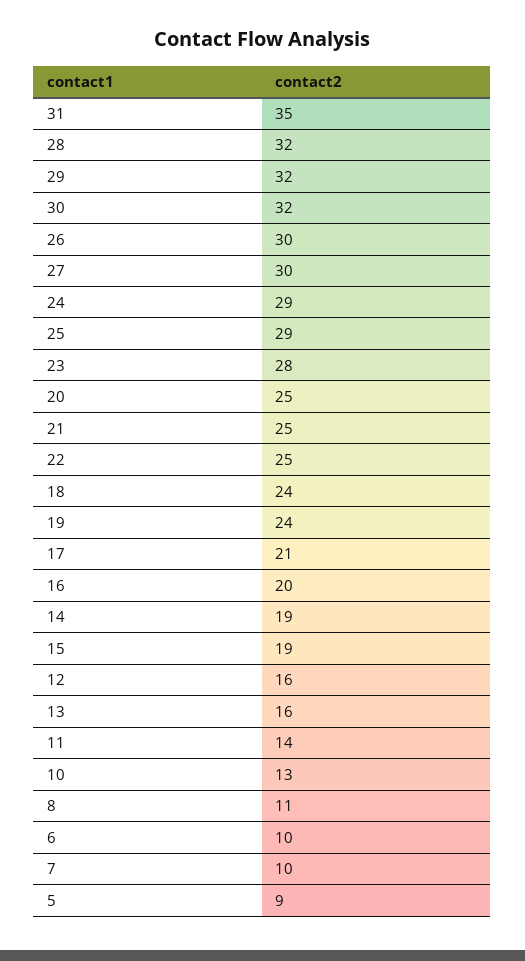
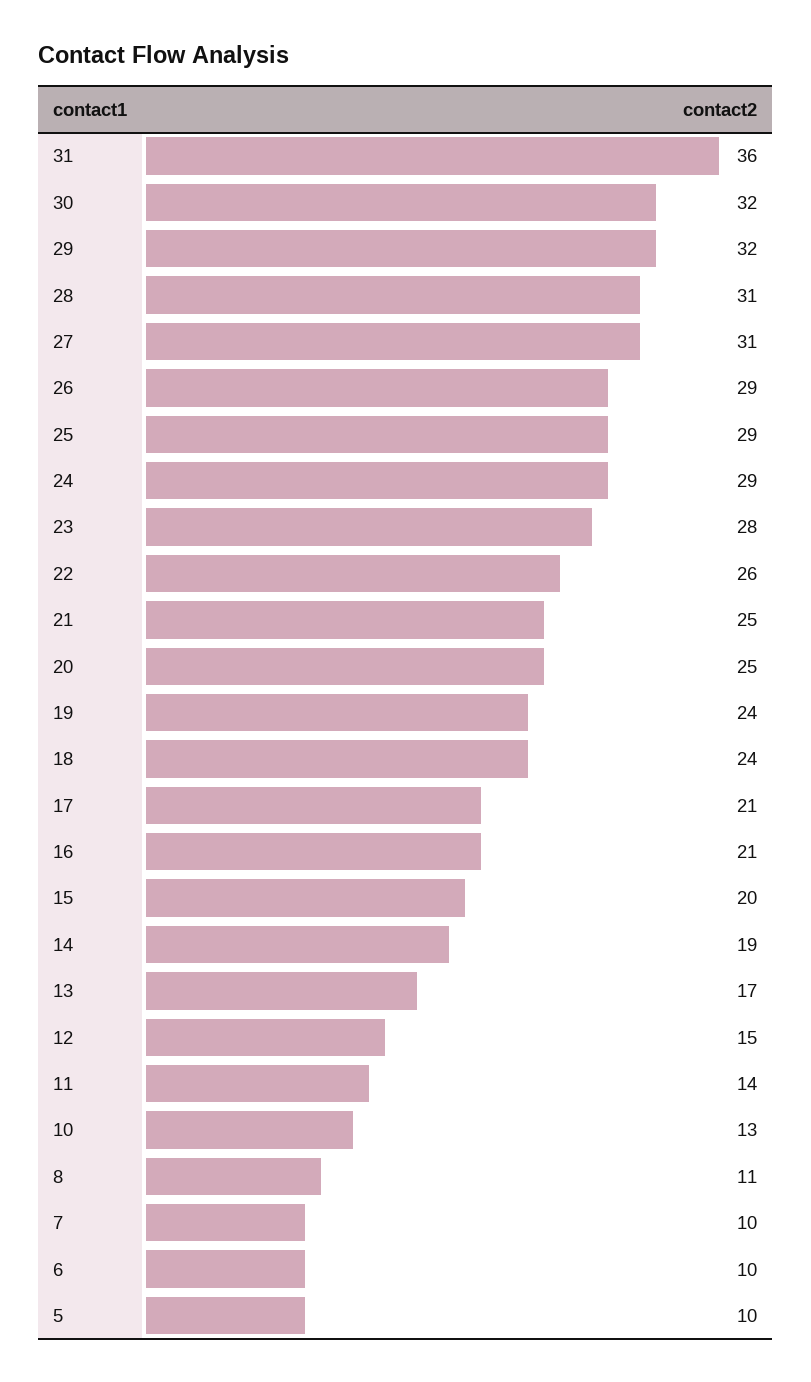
  {
-   "31": 35,
+   "31": 36,
-   "28": 32,
+   "28": 31,
    "29": 32,
    "30": 32,
-   "26": 30,
+   "26": 29,
-   "27": 30,
+   "27": 31,
    "24": 29,
    "25": 29,
    "23": 28,
    "20": 25,
    "21": 25,
-   "22": 25,
+   "22": 26,
    "18": 24,
    "19": 24,
    "17": 21,
-   "16": 20,
+   "16": 21,
    "14": 19,
-   "15": 19,
+   "15": 20,
-   "12": 16,
+   "12": 15,
-   "13": 16,
+   "13": 17,
    "11": 14,
    "10": 13,
    "8": 11,
    "6": 10,
    "7": 10,
-   "5": 9
+   "5": 10
  }

